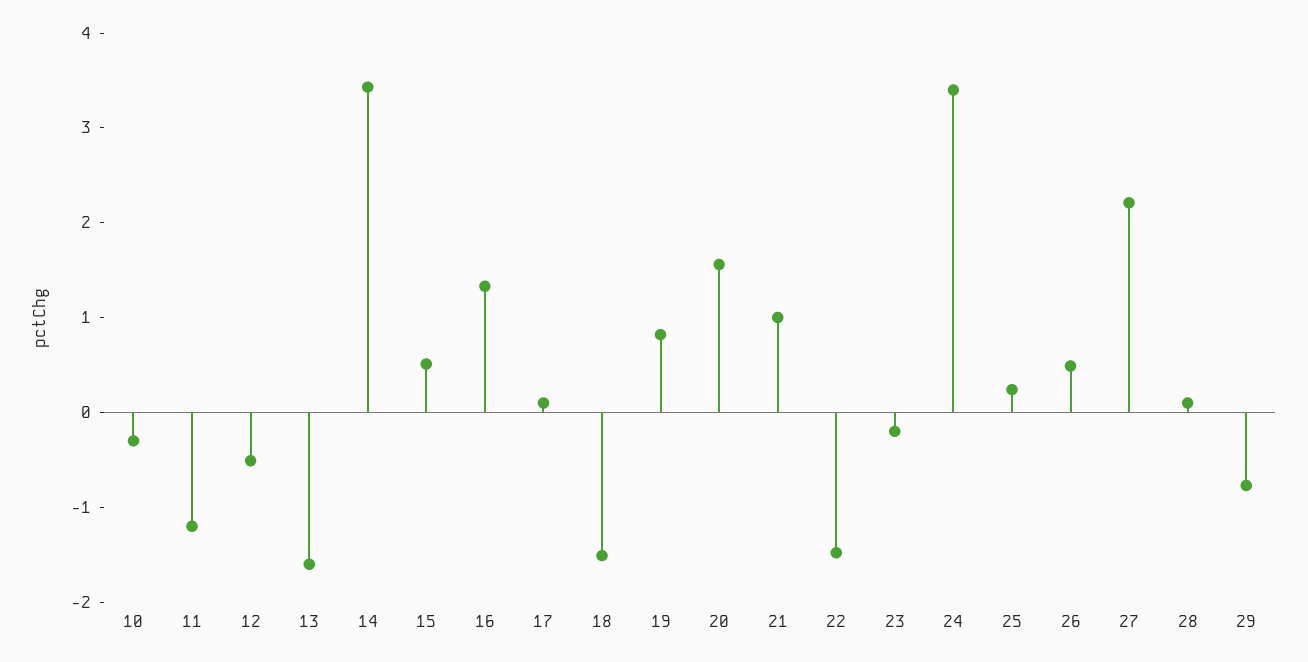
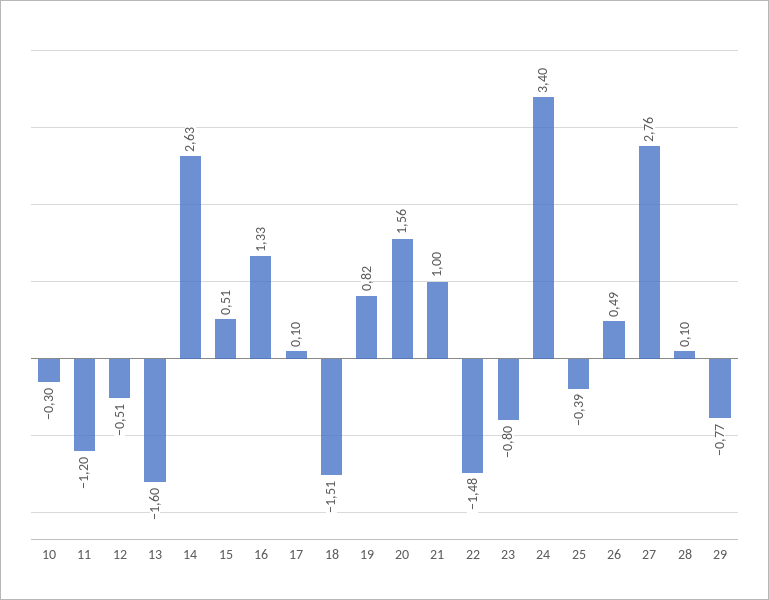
  {
    "10": -0.3,
    "11": -1.2,
    "12": -0.51,
    "13": -1.6,
-   "14": 3.4,
+   "14": 2.63,
    "15": 0.51,
    "16": 1.33,
    "17": 0.1,
    "18": -1.51,
    "19": 0.82,
    "20": 1.56,
    "21": 1,
    "22": -1.48,
-   "23": -0.2,
+   "23": -0.8,
    "24": 3.4,
-   "25": 0.2,
+   "25": -0.39,
    "26": 0.49,
-   "27": 2.2,
+   "27": 2.76,
    "28": 0.1,
    "29": -0.77
  }

